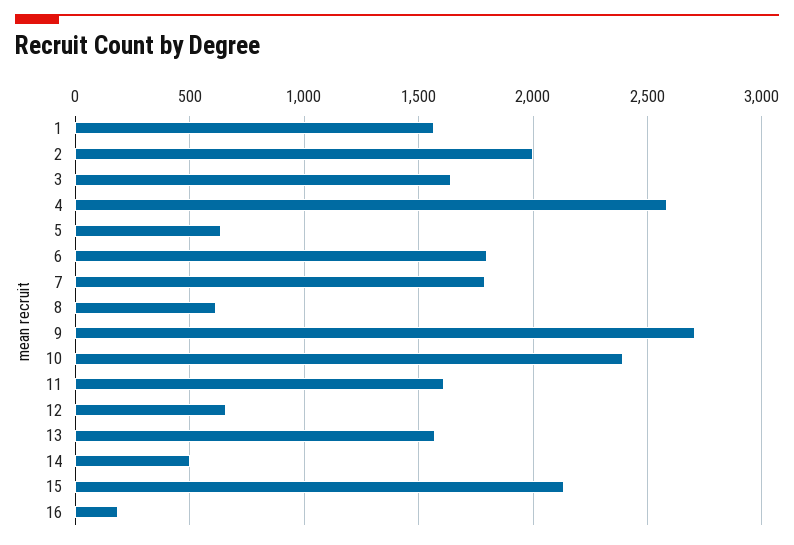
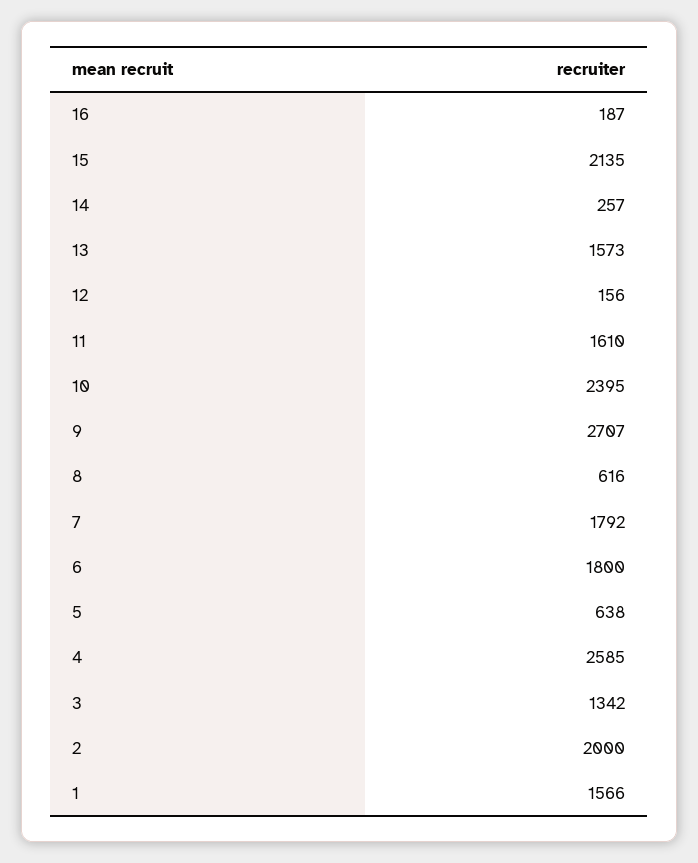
  {
    "1": 1566,
    "2": 2000,
-   "3": 1650,
+   "3": 1342,
    "4": 2585,
    "5": 638,
    "6": 1800,
    "7": 1792,
    "8": 616,
    "9": 2707,
    "10": 2395,
    "11": 1610,
-   "12": 650,
+   "12": 156,
    "13": 1573,
-   "14": 500,
+   "14": 257,
    "15": 2135,
    "16": 187
  }

